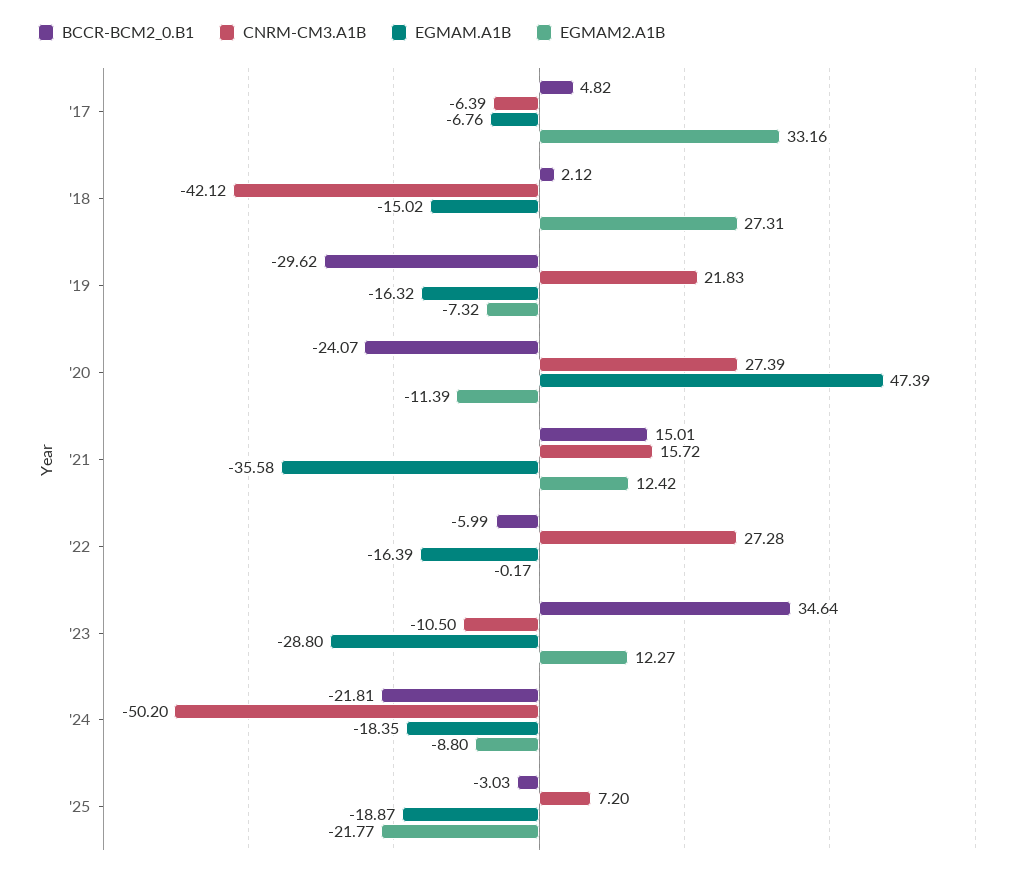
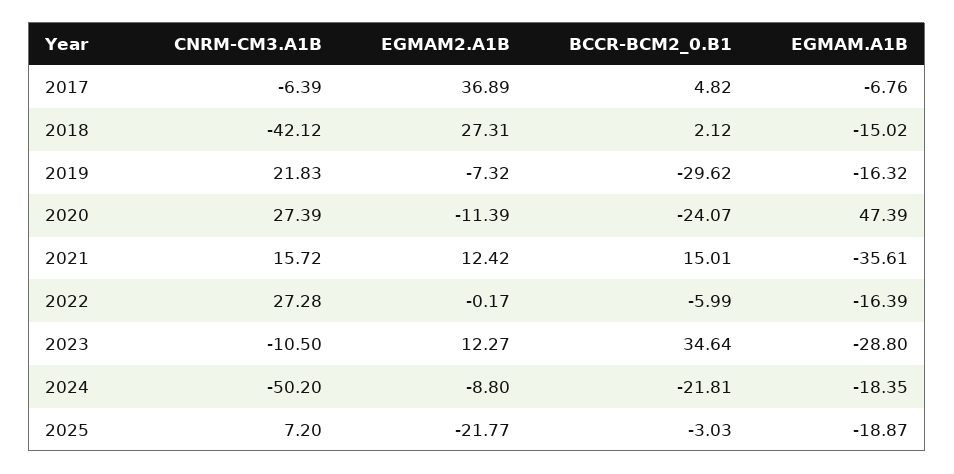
  {
    "BCCR-BCM2_0.B1": {
      "'17": 4.82,
      "'18": 2.12,
      "'19": -29.62,
      "'20": -24.07,
      "'21": 15.01,
      "'22": -5.99,
      "'23": 34.64,
      "'24": -21.81,
      "'25": -3.03
    },
    "CNRM-CM3.A1B": {
      "'17": -6.39,
      "'18": -42.12,
      "'19": 21.83,
      "'20": 27.39,
      "'21": 15.72,
      "'22": 27.28,
      "'23": -10.5,
      "'24": -50.2,
      "'25": 7.2
    },
    "EGMAM.A1B": {
      "'17": -6.76,
      "'18": -15.02,
      "'19": -16.32,
      "'20": 47.39,
-     "'21": -35.58,
+     "'21": -35.61,
      "'22": -16.39,
      "'23": -28.8,
      "'24": -18.35,
      "'25": -18.87
    },
    "EGMAM2.A1B": {
-     "'17": 33.16,
+     "'17": 36.89,
      "'18": 27.31,
      "'19": -7.32,
      "'20": -11.39,
      "'21": 12.42,
      "'22": -0.17,
      "'23": 12.27,
      "'24": -8.8,
      "'25": -21.77
    }
  }

